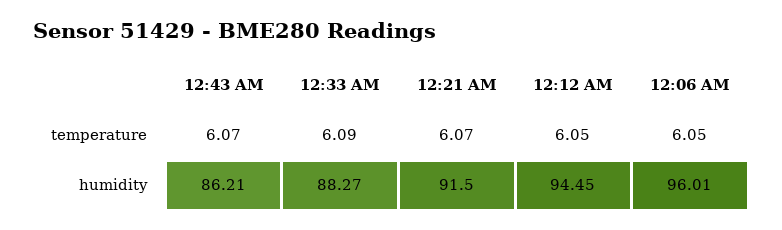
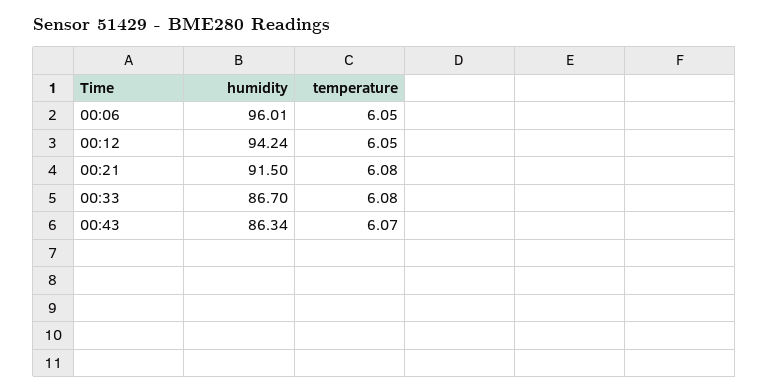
  {
    "12:43 AM": {
      "temperature": 6.07,
-     "humidity": 86.21
+     "humidity": 86.34
    },
    "12:33 AM": {
-     "temperature": 6.09,
+     "temperature": 6.08,
-     "humidity": 88.27
+     "humidity": 86.7
    },
    "12:21 AM": {
-     "temperature": 6.07,
+     "temperature": 6.08,
      "humidity": 91.5
    },
    "12:12 AM": {
      "temperature": 6.05,
-     "humidity": 94.45
+     "humidity": 94.24
    },
    "12:06 AM": {
      "temperature": 6.05,
      "humidity": 96.01
    }
  }

